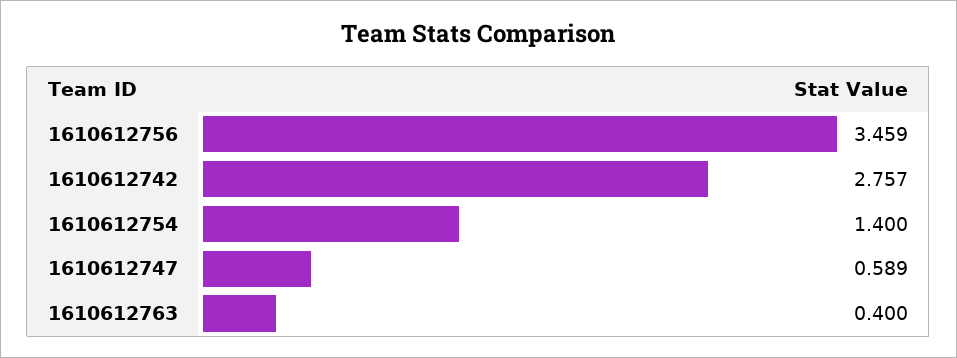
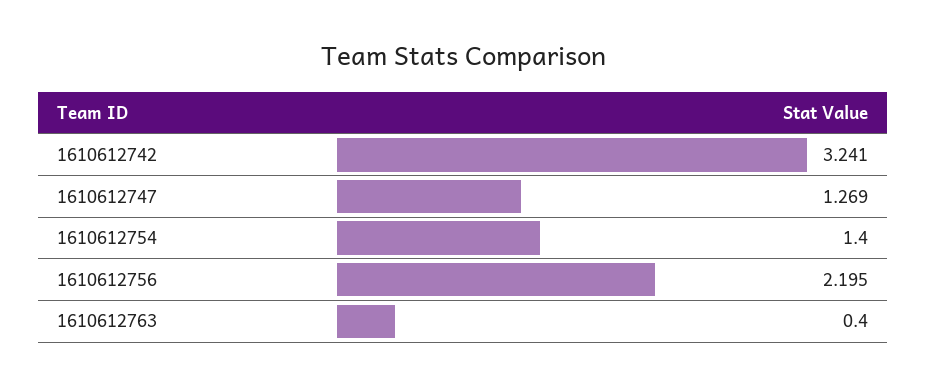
  {
-   "1610612756": 3.459,
+   "1610612756": 2.195,
-   "1610612742": 2.757,
+   "1610612742": 3.241,
    "1610612754": 1.4,
-   "1610612747": 0.589,
+   "1610612747": 1.269,
    "1610612763": 0.4
  }

